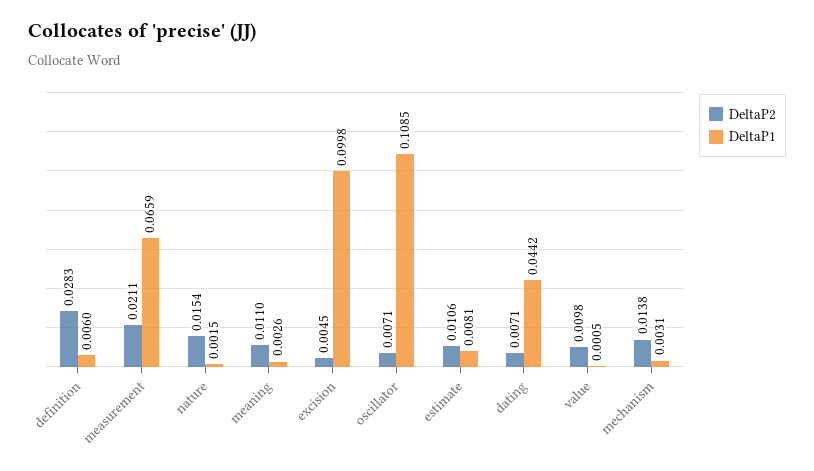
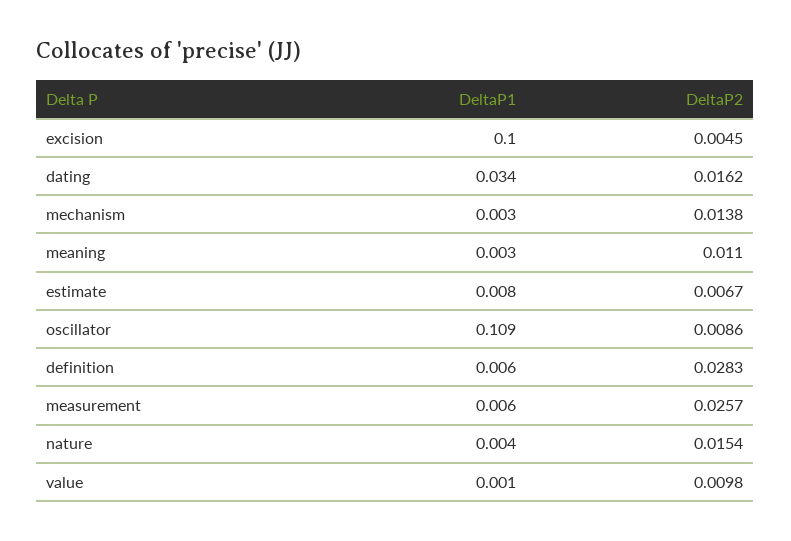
  {
    "DeltaP2": {
      "definition": 0.0283,
-     "measurement": 0.0211,
+     "measurement": 0.0257,
      "nature": 0.0154,
      "meaning": 0.011,
      "excision": 0.0045,
-     "oscillator": 0.0071,
+     "oscillator": 0.0086,
-     "estimate": 0.0106,
+     "estimate": 0.0067,
-     "dating": 0.0071,
+     "dating": 0.0162,
      "value": 0.0098,
      "mechanism": 0.0138
    },
    "DeltaP1": {
      "definition": 0.006,
-     "measurement": 0.0659,
+     "measurement": 0.006,
-     "nature": 0.0015,
+     "nature": 0.004,
      "meaning": 0.0026,
      "excision": 0.0998,
      "oscillator": 0.1085,
      "estimate": 0.0081,
-     "dating": 0.0442,
+     "dating": 0.034,
      "value": 0.0005,
      "mechanism": 0.0031
    }
  }

